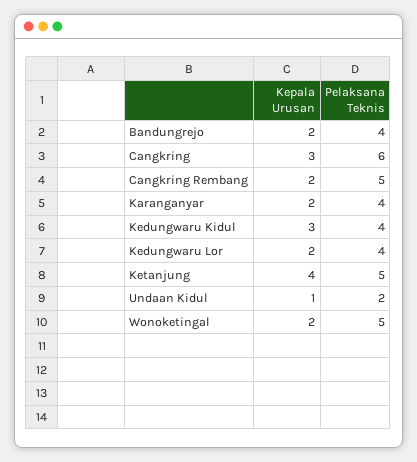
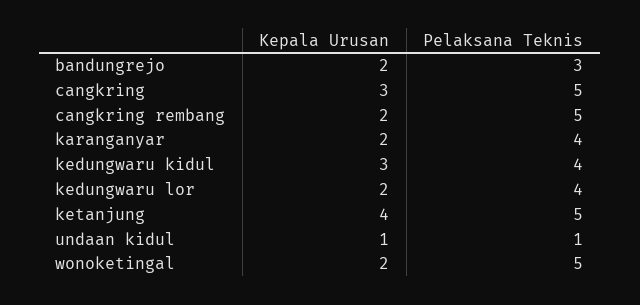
  {
    "Kepala Urusan": {
      "Bandungrejo": 2,
      "Cangkring": 3,
      "Cangkring Rembang": 2,
      "Karanganyar": 2,
      "Kedungwaru Kidul": 3,
      "Kedungwaru Lor": 2,
      "Ketanjung": 4,
      "Undaan Kidul": 1,
      "Wonoketingal": 2
    },
    "Pelaksana Teknis": {
-     "Bandungrejo": 4,
+     "Bandungrejo": 3,
-     "Cangkring": 6,
+     "Cangkring": 5,
      "Cangkring Rembang": 5,
      "Karanganyar": 4,
      "Kedungwaru Kidul": 4,
      "Kedungwaru Lor": 4,
      "Ketanjung": 5,
-     "Undaan Kidul": 2,
+     "Undaan Kidul": 1,
      "Wonoketingal": 5
    }
  }

